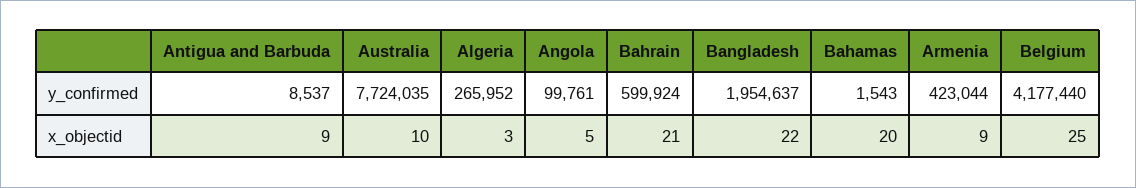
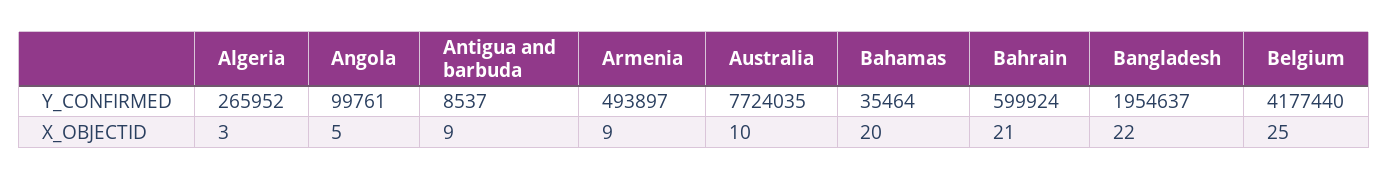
  {
    "Antigua and Barbuda": {
      "y_confirmed": 8537,
      "x_objectid": 9
    },
    "Australia": {
      "y_confirmed": 7724035,
      "x_objectid": 10
    },
    "Algeria": {
      "y_confirmed": 265952,
      "x_objectid": 3
    },
    "Angola": {
      "y_confirmed": 99761,
      "x_objectid": 5
    },
    "Bahrain": {
      "y_confirmed": 599924,
      "x_objectid": 21
    },
    "Bangladesh": {
      "y_confirmed": 1954637,
      "x_objectid": 22
    },
    "Bahamas": {
-     "y_confirmed": 1543,
+     "y_confirmed": 35464,
      "x_objectid": 20
    },
    "Armenia": {
-     "y_confirmed": 423044,
+     "y_confirmed": 493897,
      "x_objectid": 9
    },
    "Belgium": {
      "y_confirmed": 4177440,
      "x_objectid": 25
    }
  }

